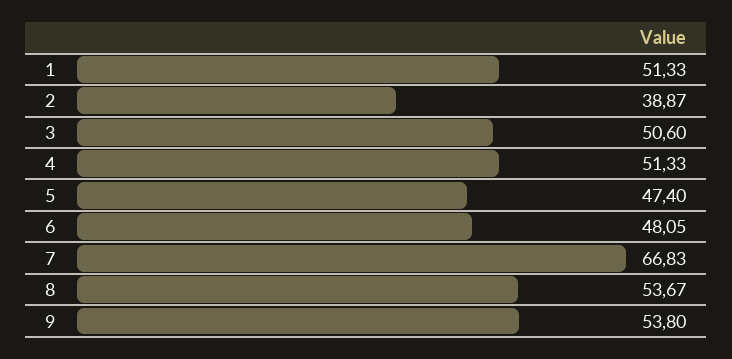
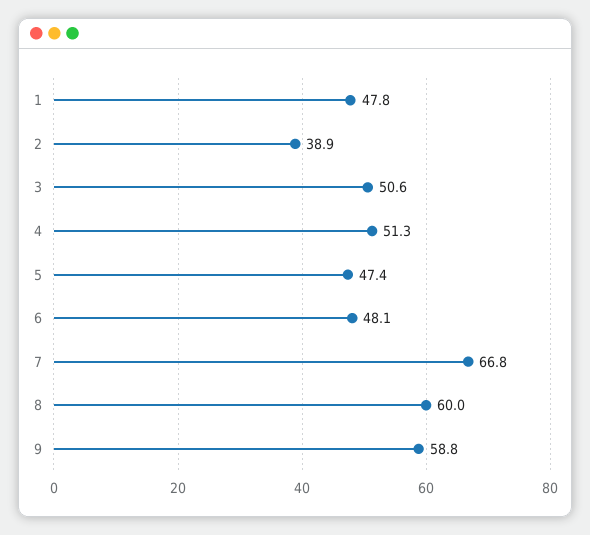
  {
-   "1": 51.33,
+   "1": 47.8,
    "2": 38.87,
    "3": 50.6,
    "4": 51.33,
    "5": 47.4,
    "6": 48.05,
    "7": 66.83,
-   "8": 53.67,
+   "8": 60,
-   "9": 53.8
+   "9": 58.8
  }

